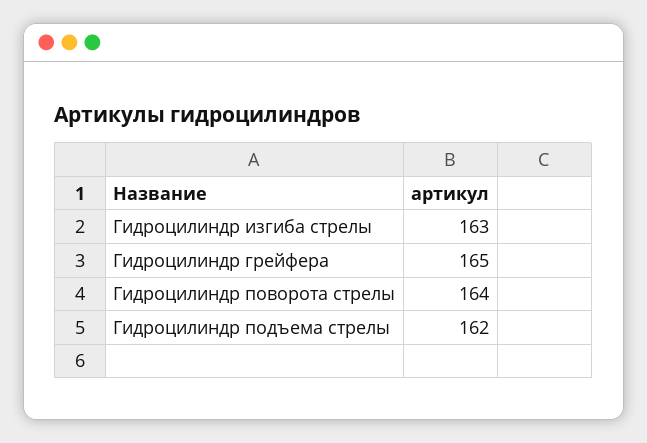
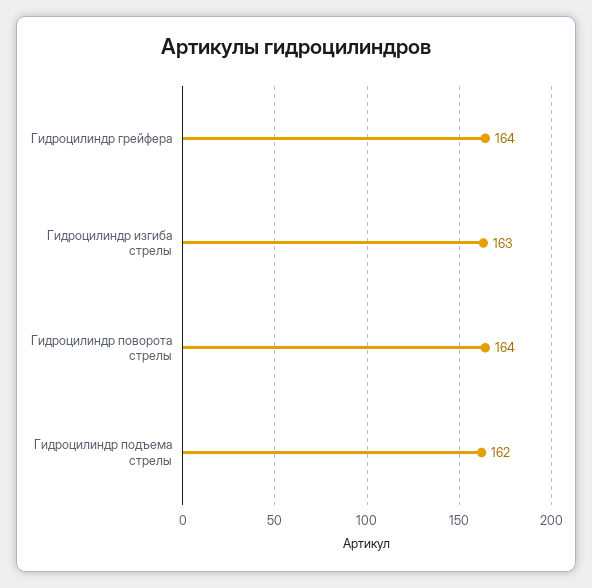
  {
    "Гидроцилиндр изгиба стрелы": 163,
-   "Гидроцилиндр грейфера": 165,
+   "Гидроцилиндр грейфера": 164,
    "Гидроцилиндр поворота стрелы": 164,
    "Гидроцилиндр подъема стрелы": 162
  }

